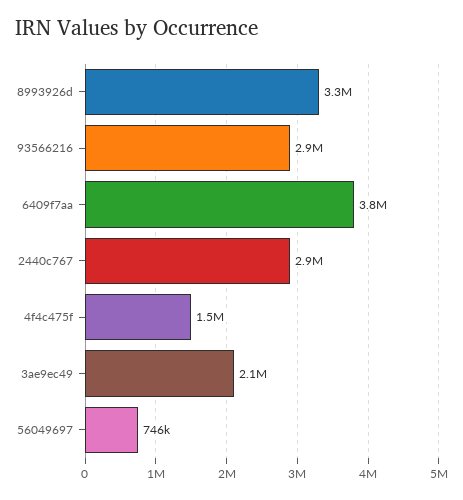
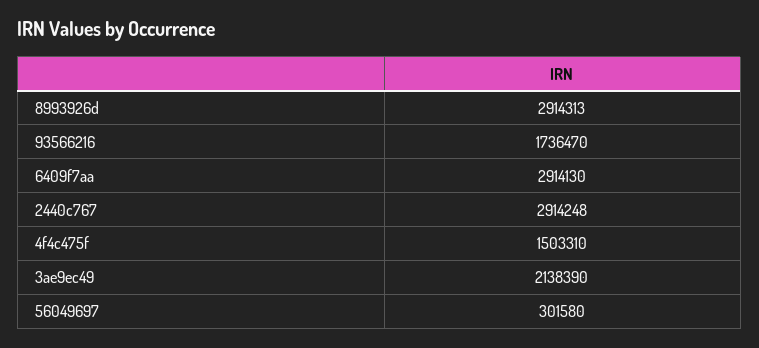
  {
-   "8993926d": 3300000,
+   "8993926d": 2914313,
-   "93566216": 2900000,
+   "93566216": 1736470,
-   "6409f7aa": 3800000,
+   "6409f7aa": 2914130,
    "2440c767": 2914248,
    "4f4c475f": 1503310,
    "3ae9ec49": 2138390,
-   "56049697": 746000
+   "56049697": 301580
  }

